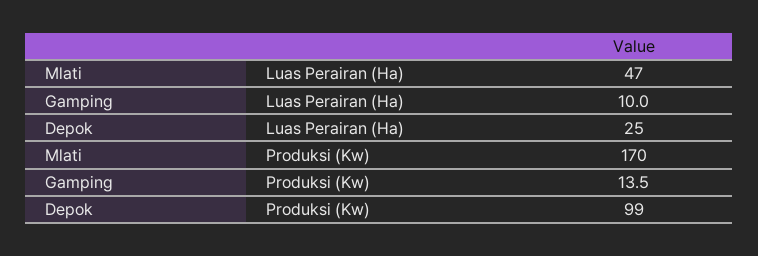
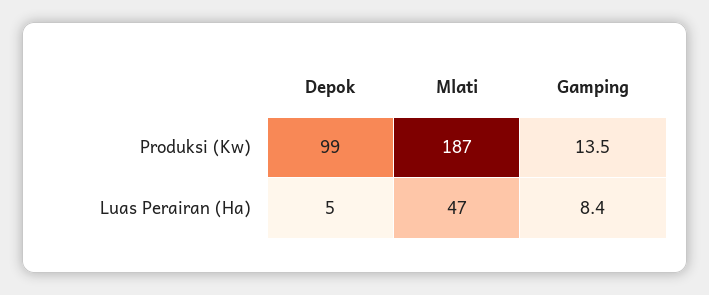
  {
    "Mlati": {
      "Luas Perairan (Ha)": 47,
-     "Produksi (Kw)": 170
+     "Produksi (Kw)": 187
    },
    "Gamping": {
-     "Luas Perairan (Ha)": 10,
+     "Luas Perairan (Ha)": 8.4,
      "Produksi (Kw)": 13.5
    },
    "Depok": {
-     "Luas Perairan (Ha)": 25,
+     "Luas Perairan (Ha)": 5,
      "Produksi (Kw)": 99
    }
  }

